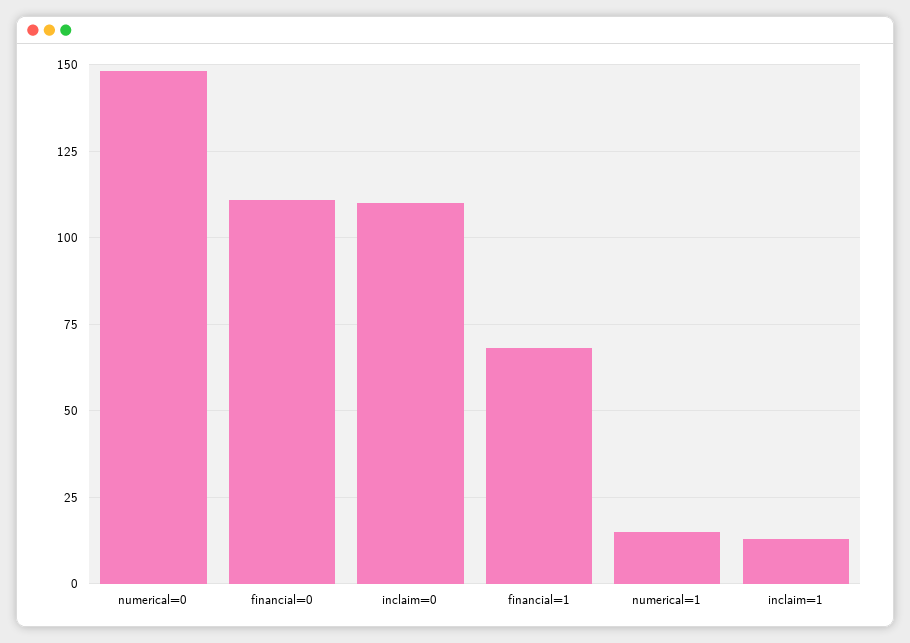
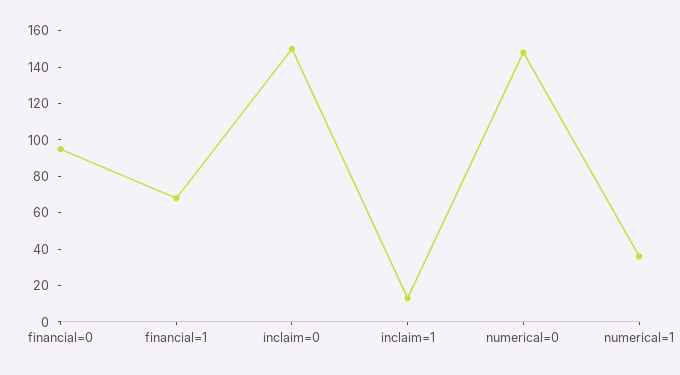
  {
    "numerical=0": 150,
-   "financial=0": 110,
+   "financial=0": 95,
-   "inclaim=0": 110,
+   "inclaim=0": 150,
    "financial=1": 70,
-   "numerical=1": 15,
+   "numerical=1": 35,
    "inclaim=1": 15
  }

